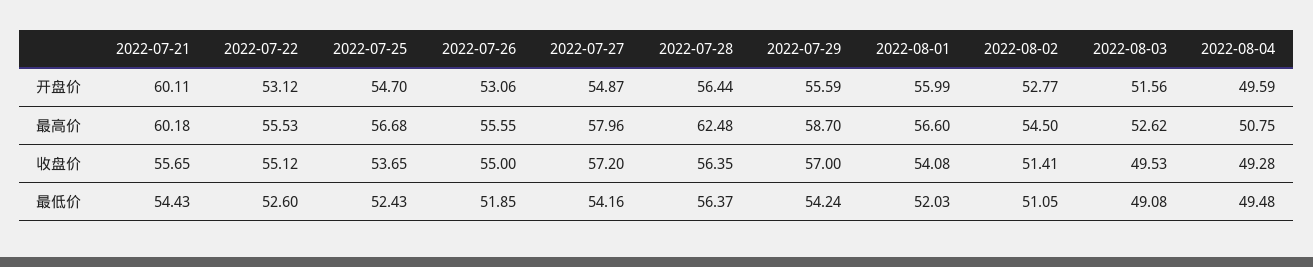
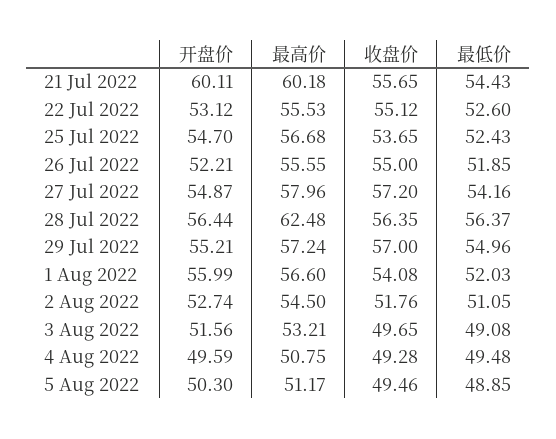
  {
    "2022-07-21": {
      "开盘价": 60.11,
      "最高价": 60.18,
      "收盘价": 55.65,
      "最低价": 54.43
    },
    "2022-07-22": {
      "开盘价": 53.12,
      "最高价": 55.53,
      "收盘价": 55.12,
      "最低价": 52.6
    },
    "2022-07-25": {
      "开盘价": 54.7,
      "最高价": 56.68,
      "收盘价": 53.65,
      "最低价": 52.43
    },
    "2022-07-26": {
-     "开盘价": 53.06,
+     "开盘价": 52.21,
      "最高价": 55.55,
      "收盘价": 55,
      "最低价": 51.85
    },
    "2022-07-27": {
      "开盘价": 54.87,
      "最高价": 57.96,
      "收盘价": 57.2,
      "最低价": 54.16
    },
    "2022-07-28": {
      "开盘价": 56.44,
      "最高价": 62.48,
      "收盘价": 56.35,
      "最低价": 56.37
    },
    "2022-07-29": {
-     "开盘价": 55.59,
+     "开盘价": 55.21,
-     "最高价": 58.7,
+     "最高价": 57.24,
      "收盘价": 57,
-     "最低价": 54.24
+     "最低价": 54.96
    },
    "2022-08-01": {
      "开盘价": 55.99,
      "最高价": 56.6,
      "收盘价": 54.08,
      "最低价": 52.03
    },
    "2022-08-02": {
-     "开盘价": 52.77,
+     "开盘价": 52.74,
      "最高价": 54.5,
-     "收盘价": 51.41,
+     "收盘价": 51.76,
      "最低价": 51.05
    },
    "2022-08-03": {
      "开盘价": 51.56,
-     "最高价": 52.62,
+     "最高价": 53.21,
-     "收盘价": 49.53,
+     "收盘价": 49.65,
      "最低价": 49.08
    },
    "2022-08-04": {
      "开盘价": 49.59,
      "最高价": 50.75,
      "收盘价": 49.28,
      "最低价": 49.48
-   }
+   },
+   "5 Aug 2022": {
+     "开盘价": 50.3,
+     "最高价": 51.17,
+     "收盘价": 49.46,
+     "最低价": 48.85
+   }
  }

